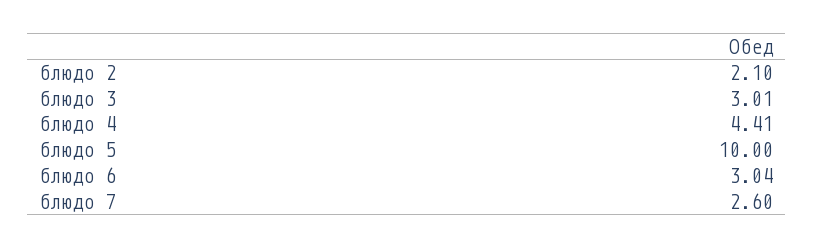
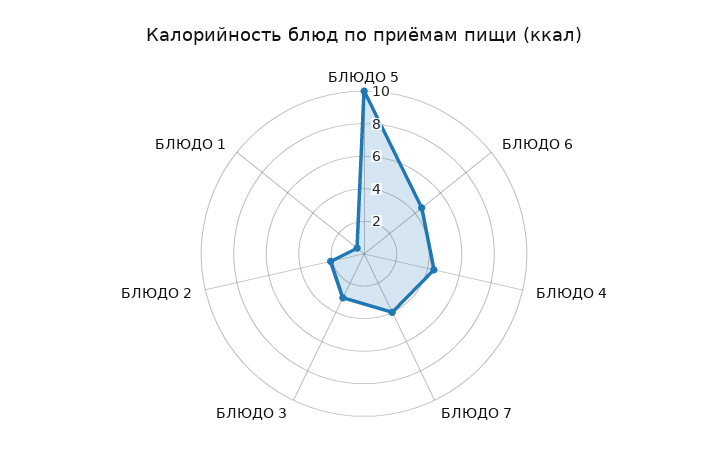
  {
    "блюдо 2": 2.1,
    "блюдо 3": 3.01,
    "блюдо 4": 4.41,
    "блюдо 5": 10,
-   "блюдо 6": 3.04,
+   "блюдо 6": 4.5,
-   "блюдо 7": 2.6
+   "блюдо 7": 4,
+   "БЛЮДО 1": 0.5
  }

